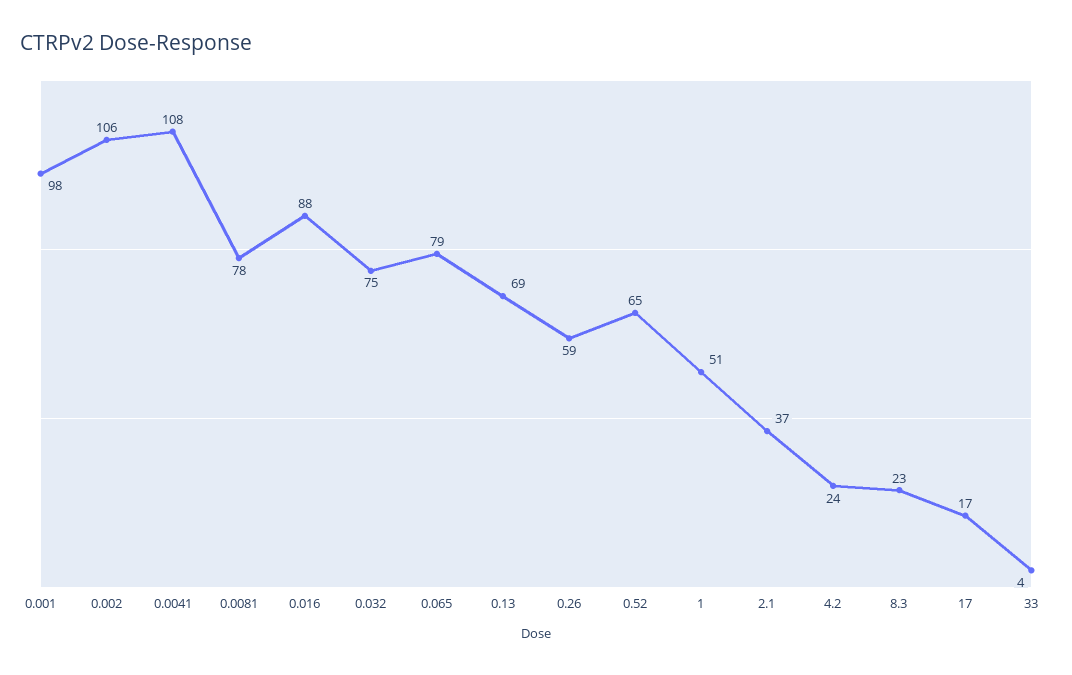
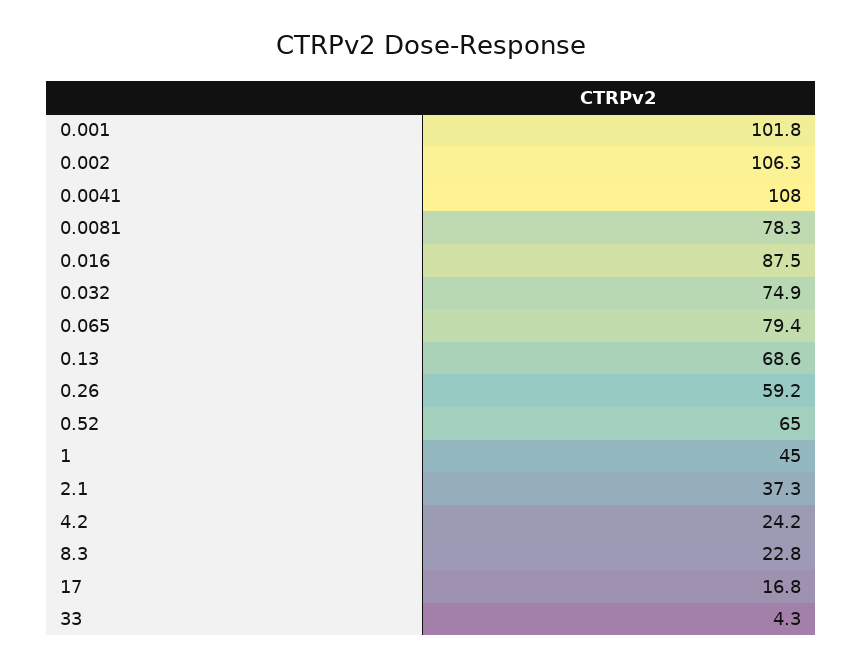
  {
-   "0.001": 98,
+   "0.001": 101.8,
    "0.002": 106.3,
    "0.0041": 108,
    "0.0081": 78.3,
    "0.016": 87.5,
    "0.032": 74.9,
    "0.065": 79.4,
    "0.13": 68.6,
    "0.26": 59.2,
    "0.52": 65,
-   "1": 51,
+   "1": 45,
    "2.1": 37.3,
    "4.2": 24.2,
    "8.3": 22.8,
    "17": 16.8,
    "33": 4.3
  }

